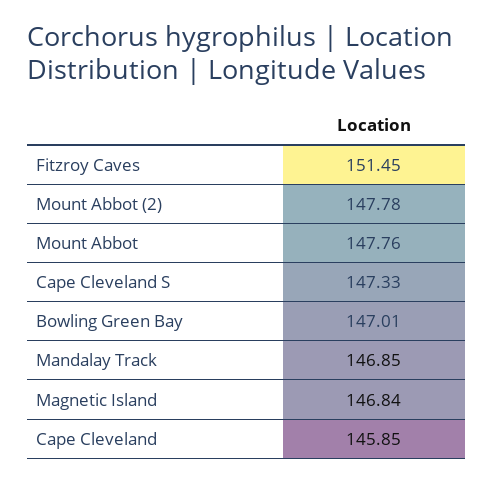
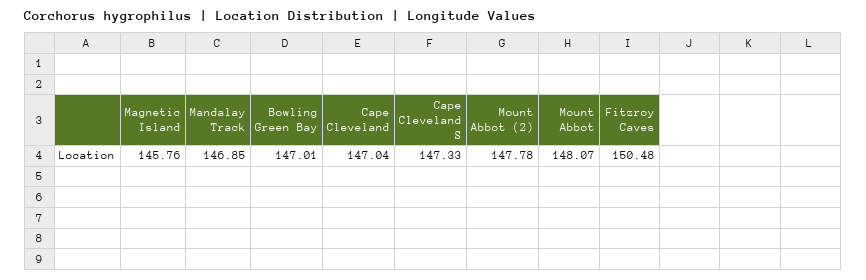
  {
-   "Fitzroy Caves": 151.45,
+   "Fitzroy Caves": 150.48,
    "Mount Abbot (2)": 147.78,
-   "Mount Abbot": 147.76,
+   "Mount Abbot": 148.07,
    "Cape Cleveland S": 147.33,
    "Bowling Green Bay": 147.01,
    "Mandalay Track": 146.85,
-   "Magnetic Island": 146.84,
+   "Magnetic Island": 145.76,
-   "Cape Cleveland": 145.85
+   "Cape Cleveland": 147.04
  }

